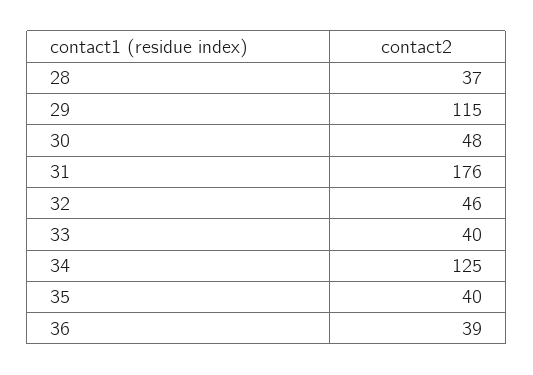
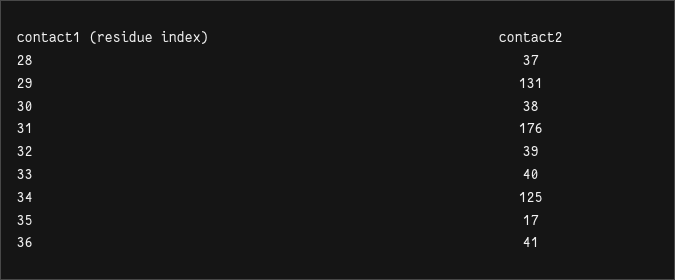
  {
    "28": 37,
-   "29": 115,
+   "29": 131,
-   "30": 48,
+   "30": 38,
    "31": 176,
-   "32": 46,
+   "32": 39,
    "33": 40,
    "34": 125,
-   "35": 40,
+   "35": 17,
-   "36": 39
+   "36": 41
  }

